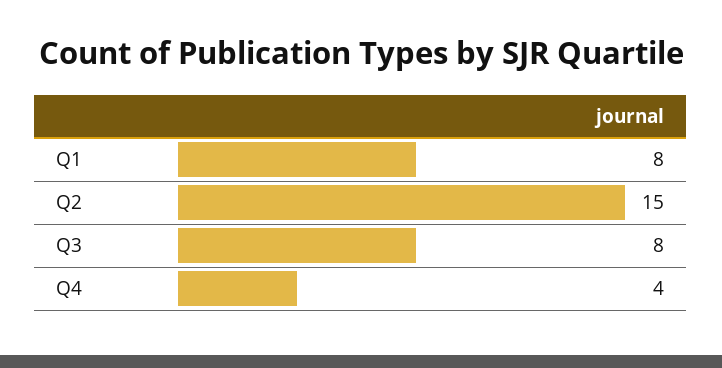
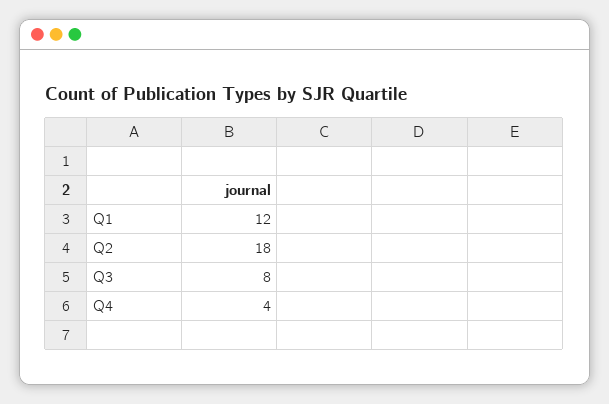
  {
-   "Q1": 8,
+   "Q1": 12,
-   "Q2": 15,
+   "Q2": 18,
    "Q3": 8,
    "Q4": 4
  }

